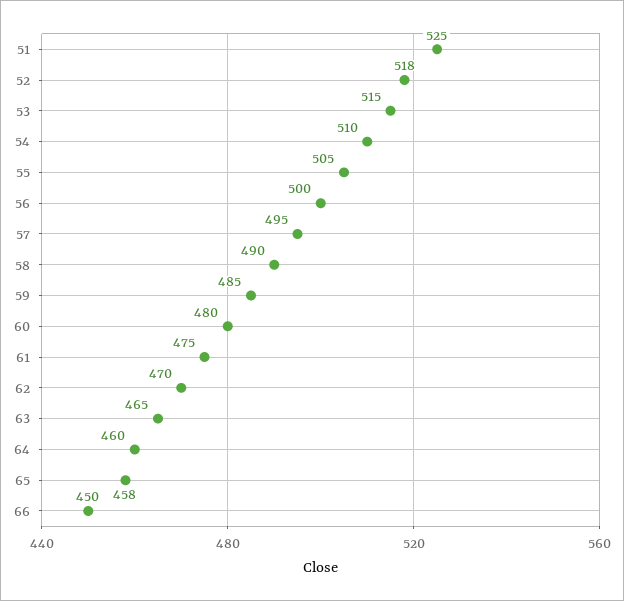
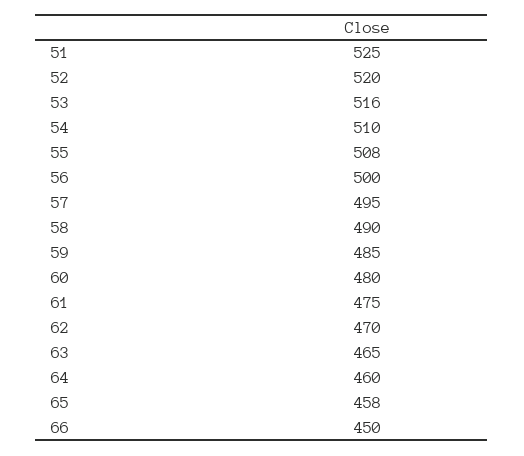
  {
    "51": 525,
-   "52": 518,
+   "52": 520,
-   "53": 515,
+   "53": 516,
    "54": 510,
-   "55": 505,
+   "55": 508,
    "56": 500,
    "57": 495,
    "58": 490,
    "59": 485,
    "60": 480,
    "61": 475,
    "62": 470,
    "63": 465,
    "64": 460,
    "65": 458,
    "66": 450
  }

